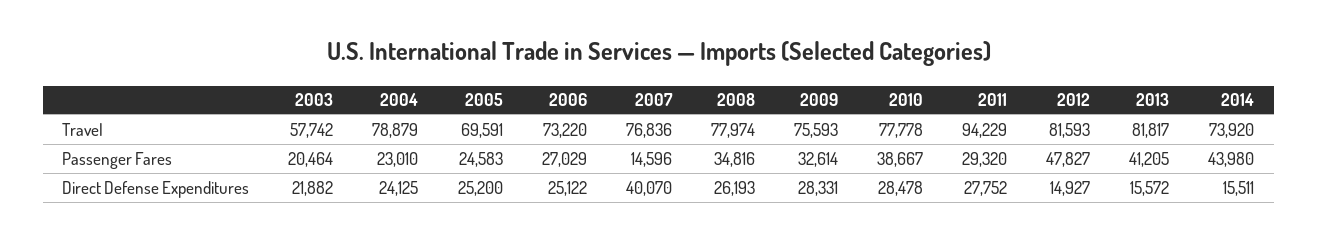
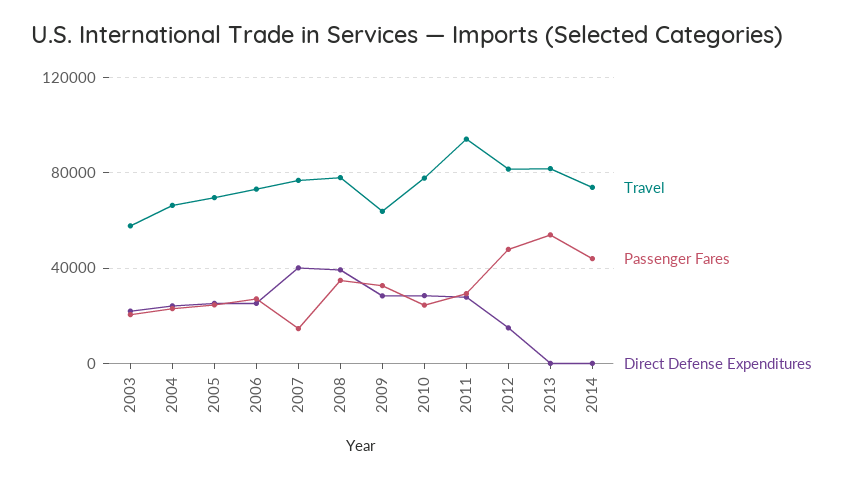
  {
    "Travel": {
      "2003": 57742,
-     "2004": 78879,
+     "2004": 65000,
      "2005": 69591,
      "2006": 73220,
      "2007": 76836,
      "2008": 77974,
-     "2009": 75593,
+     "2009": 65000,
      "2010": 77778,
      "2011": 94229,
      "2012": 81593,
      "2013": 81817,
      "2014": 73920
    },
    "Passenger Fares": {
      "2003": 20464,
      "2004": 23010,
      "2005": 24583,
      "2006": 27029,
      "2007": 14596,
      "2008": 34816,
      "2009": 32614,
-     "2010": 38667,
+     "2010": 25000,
      "2011": 29320,
      "2012": 47827,
-     "2013": 41205,
+     "2013": 55000,
      "2014": 43980
    },
    "Direct Defense Expenditures": {
      "2003": 21882,
      "2004": 24125,
      "2005": 25200,
      "2006": 25122,
      "2007": 40070,
-     "2008": 26193,
+     "2008": 40000,
      "2009": 28331,
      "2010": 28478,
      "2011": 27752,
      "2012": 14927,
-     "2013": 15572,
+     "2013": 0,
-     "2014": 15511
+     "2014": 0
    }
  }

